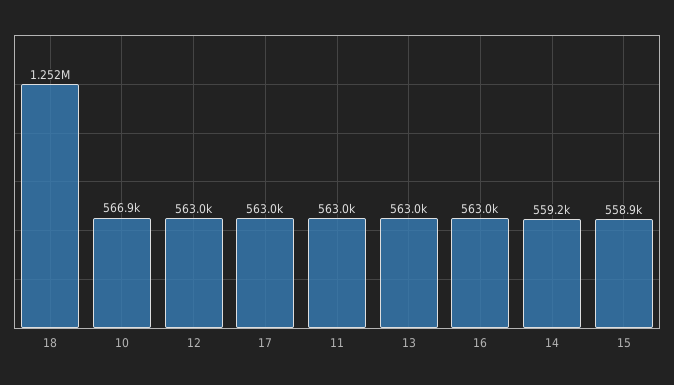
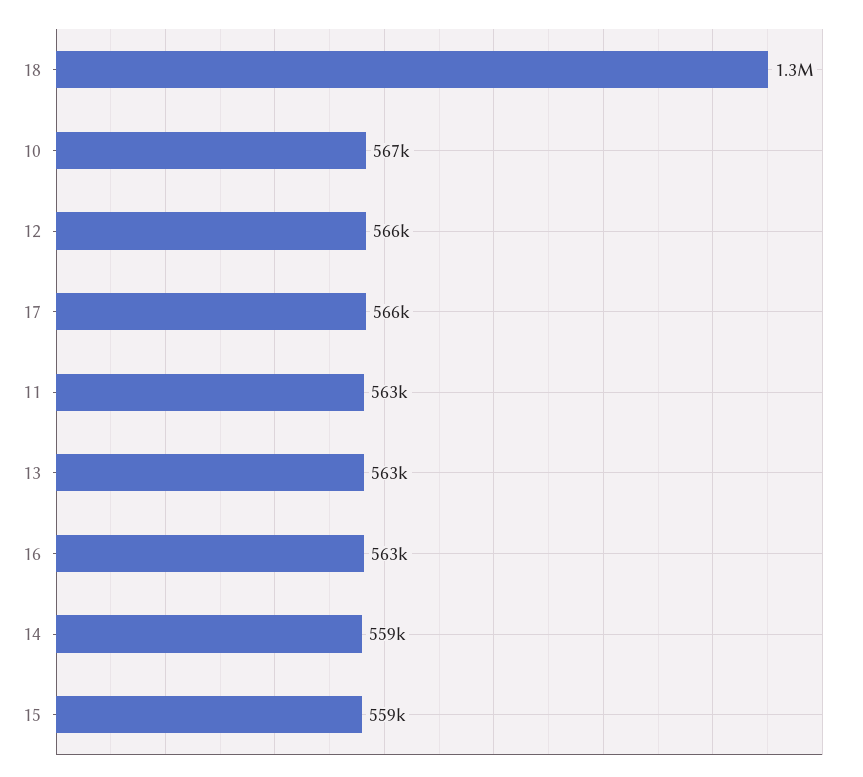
  {
    "18": 1252000,
    "10": 566900,
-   "12": 563000,
+   "12": 566000,
-   "17": 563000,
+   "17": 566000,
    "11": 563000,
    "13": 563000,
    "16": 563000,
    "14": 559200,
    "15": 558900
  }

